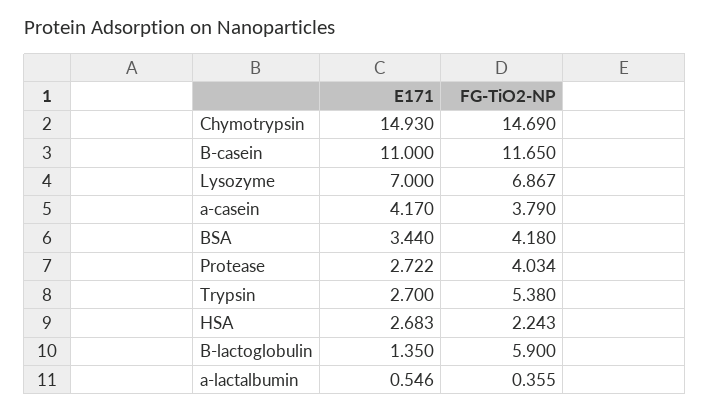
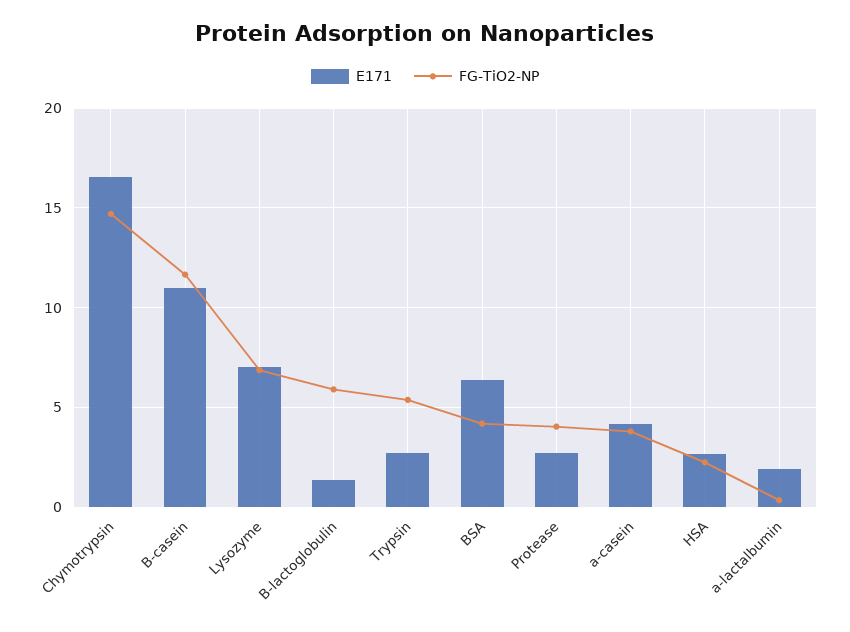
  {
    "E171": {
-     "Chymotrypsin": 14.93,
+     "Chymotrypsin": 16.5,
      "B-casein": 11,
      "Lysozyme": 7,
      "a-casein": 4.17,
-     "BSA": 3.44,
+     "BSA": 6.5,
      "Protease": 2.722,
      "Trypsin": 2.7,
      "HSA": 2.683,
      "B-lactoglobulin": 1.35,
-     "a-lactalbumin": 0.546
+     "a-lactalbumin": 2
    },
    "FG-TiO2-NP": {
      "Chymotrypsin": 14.69,
      "B-casein": 11.65,
      "Lysozyme": 6.867,
      "a-casein": 3.79,
      "BSA": 4.18,
      "Protease": 4.034,
      "Trypsin": 5.38,
      "HSA": 2.243,
      "B-lactoglobulin": 5.9,
      "a-lactalbumin": 0.355
    }
  }

